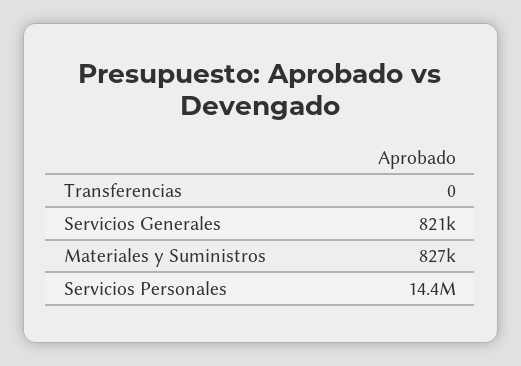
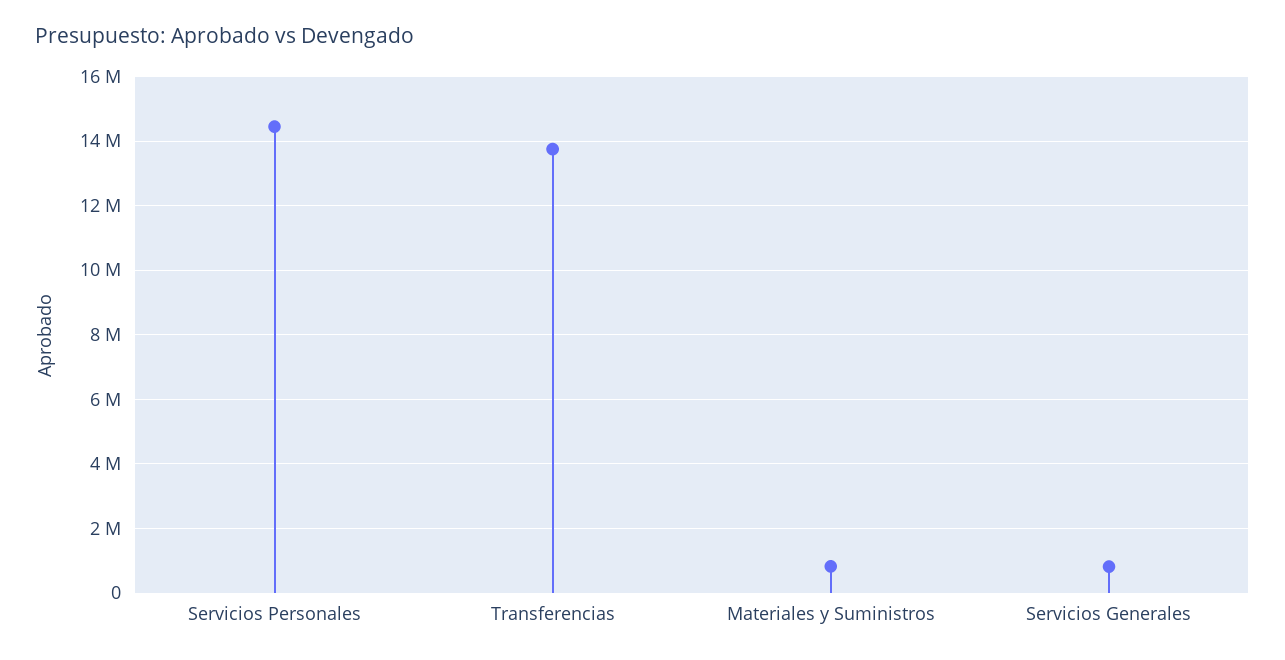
  {
-   "Transferencias": 0,
+   "Transferencias": 13800000,
    "Servicios Generales": 821000,
    "Materiales y Suministros": 827000,
    "Servicios Personales": 14400000
  }

